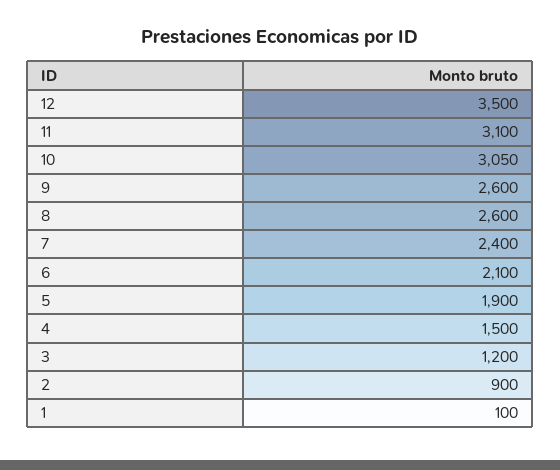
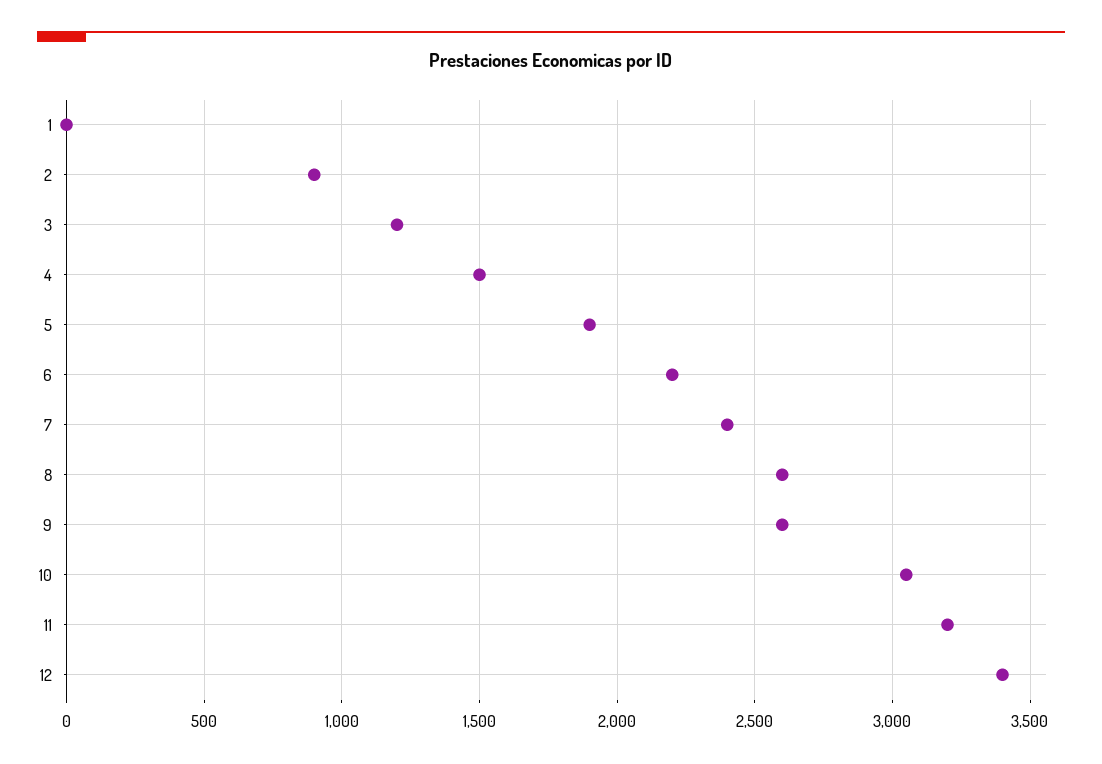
  {
-   "12": 3500,
+   "12": 3400,
-   "11": 3100,
+   "11": 3200,
    "10": 3050,
    "9": 2600,
    "8": 2600,
    "7": 2400,
-   "6": 2100,
+   "6": 2200,
    "5": 1900,
    "4": 1500,
    "3": 1200,
    "2": 900,
-   "1": 100
+   "1": 0
  }

